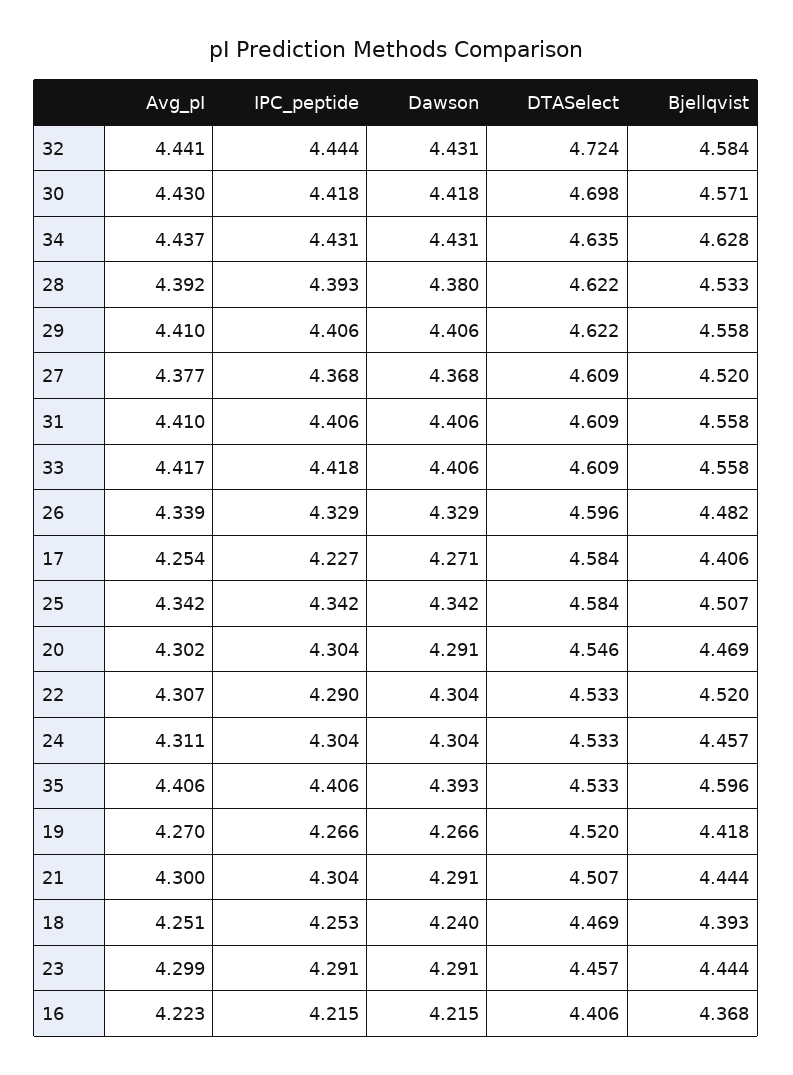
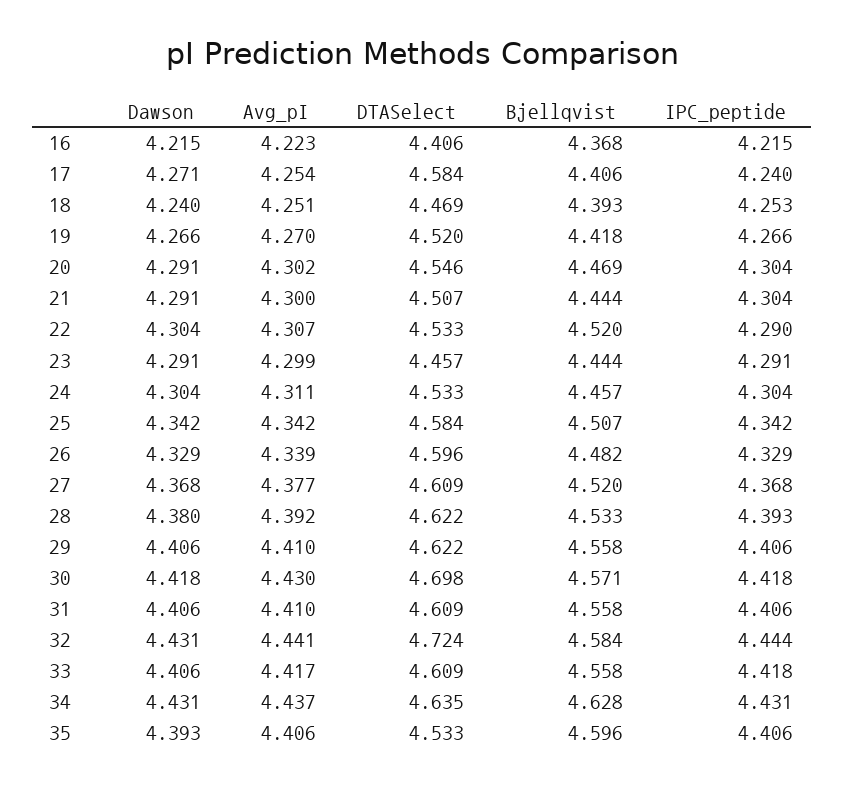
  {
    "Avg_pI": {
      "32": 4.441,
      "30": 4.43,
      "34": 4.437,
      "28": 4.392,
      "29": 4.41,
      "27": 4.377,
      "31": 4.41,
      "33": 4.417,
      "26": 4.339,
      "17": 4.254,
      "25": 4.342,
      "20": 4.302,
      "22": 4.307,
      "24": 4.311,
      "35": 4.406,
      "19": 4.27,
      "21": 4.3,
      "18": 4.251,
      "23": 4.299,
      "16": 4.223
    },
    "IPC_peptide": {
      "32": 4.444,
      "30": 4.418,
      "34": 4.431,
      "28": 4.393,
      "29": 4.406,
      "27": 4.368,
      "31": 4.406,
      "33": 4.418,
      "26": 4.329,
-     "17": 4.227,
+     "17": 4.24,
      "25": 4.342,
      "20": 4.304,
      "22": 4.29,
      "24": 4.304,
      "35": 4.406,
      "19": 4.266,
      "21": 4.304,
      "18": 4.253,
      "23": 4.291,
      "16": 4.215
    },
    "Dawson": {
      "32": 4.431,
      "30": 4.418,
      "34": 4.431,
      "28": 4.38,
      "29": 4.406,
      "27": 4.368,
      "31": 4.406,
      "33": 4.406,
      "26": 4.329,
      "17": 4.271,
      "25": 4.342,
      "20": 4.291,
      "22": 4.304,
      "24": 4.304,
      "35": 4.393,
      "19": 4.266,
      "21": 4.291,
      "18": 4.24,
      "23": 4.291,
      "16": 4.215
    },
    "DTASelect": {
      "32": 4.724,
      "30": 4.698,
      "34": 4.635,
      "28": 4.622,
      "29": 4.622,
      "27": 4.609,
      "31": 4.609,
      "33": 4.609,
      "26": 4.596,
      "17": 4.584,
      "25": 4.584,
      "20": 4.546,
      "22": 4.533,
      "24": 4.533,
      "35": 4.533,
      "19": 4.52,
      "21": 4.507,
      "18": 4.469,
      "23": 4.457,
      "16": 4.406
    },
    "Bjellqvist": {
      "32": 4.584,
      "30": 4.571,
      "34": 4.628,
      "28": 4.533,
      "29": 4.558,
      "27": 4.52,
      "31": 4.558,
      "33": 4.558,
      "26": 4.482,
      "17": 4.406,
      "25": 4.507,
      "20": 4.469,
      "22": 4.52,
      "24": 4.457,
      "35": 4.596,
      "19": 4.418,
      "21": 4.444,
      "18": 4.393,
      "23": 4.444,
      "16": 4.368
    }
  }

